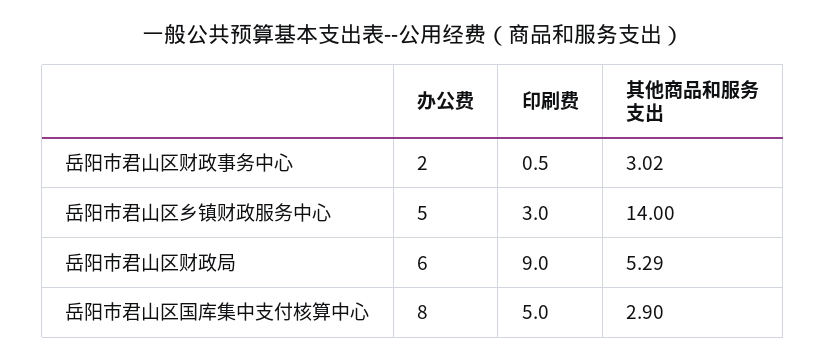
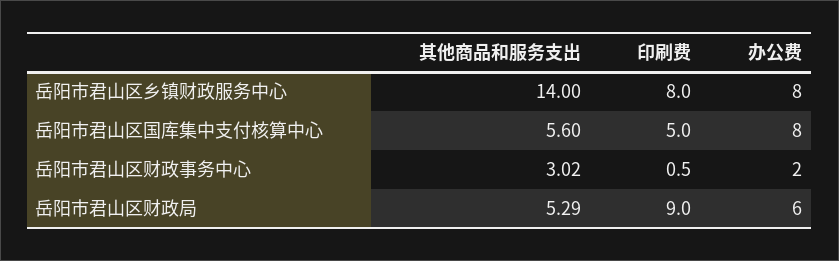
  {
    "办公费": {
      "岳阳市君山区财政事务中心": 2,
-     "岳阳市君山区乡镇财政服务中心": 5,
+     "岳阳市君山区乡镇财政服务中心": 8,
      "岳阳市君山区财政局": 6,
      "岳阳市君山区国库集中支付核算中心": 8
    },
    "印刷费": {
      "岳阳市君山区财政事务中心": 0.5,
-     "岳阳市君山区乡镇财政服务中心": 3,
+     "岳阳市君山区乡镇财政服务中心": 8,
      "岳阳市君山区财政局": 9,
      "岳阳市君山区国库集中支付核算中心": 5
    },
    "其他商品和服务支出": {
      "岳阳市君山区财政事务中心": 3.02,
      "岳阳市君山区乡镇财政服务中心": 14,
      "岳阳市君山区财政局": 5.29,
-     "岳阳市君山区国库集中支付核算中心": 2.9
+     "岳阳市君山区国库集中支付核算中心": 5.6
    }
  }

